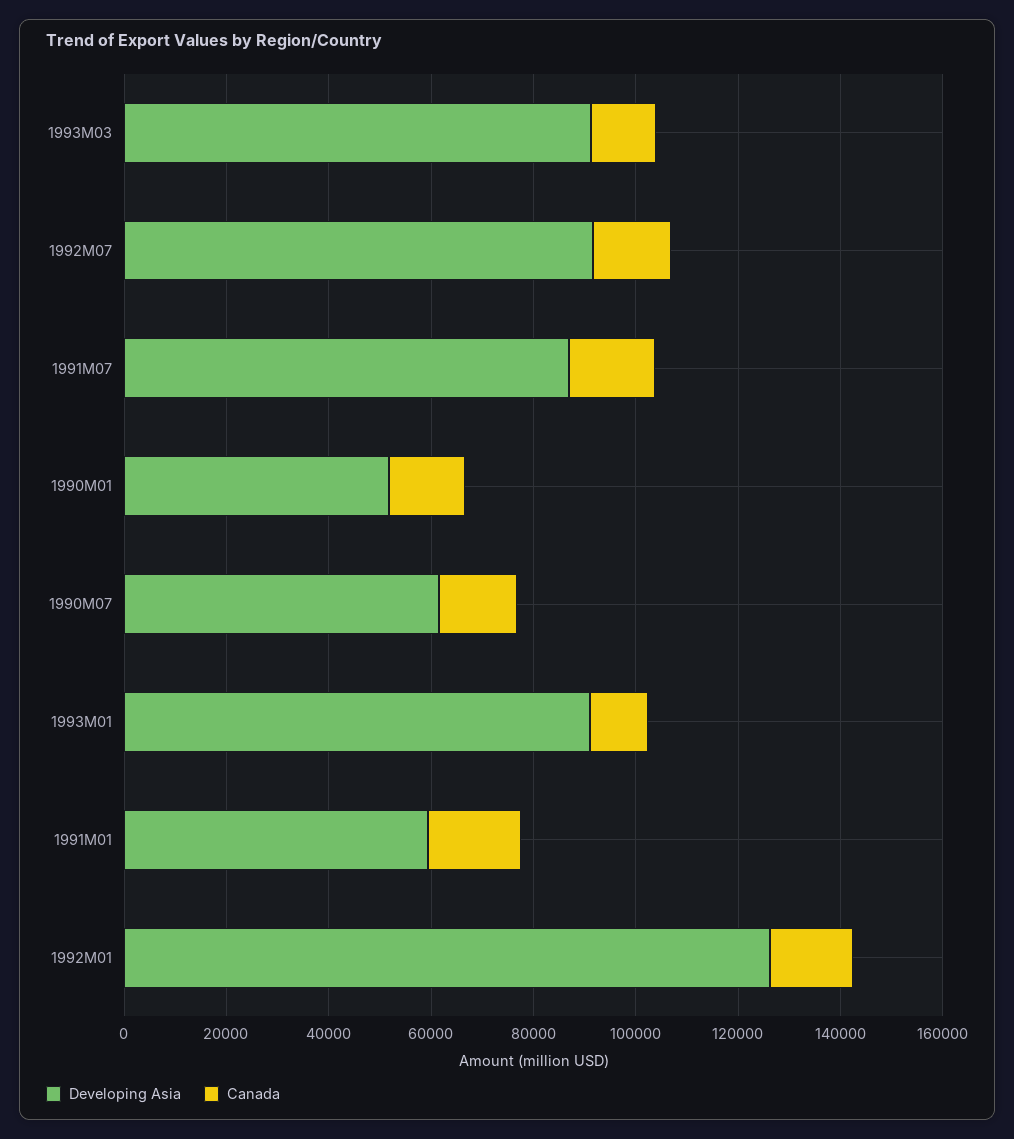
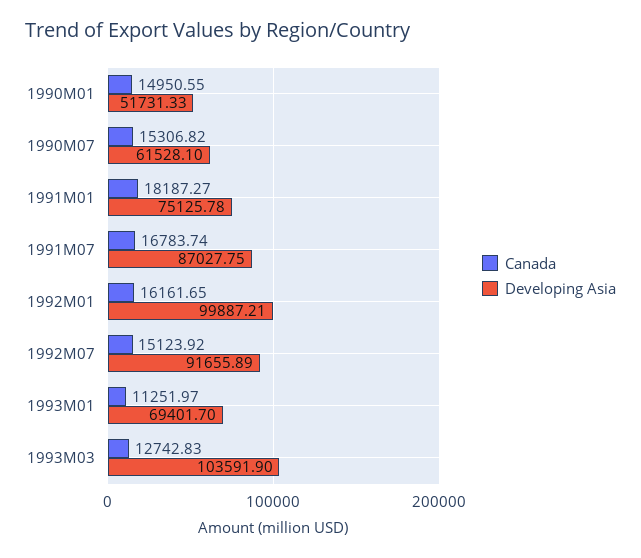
  {
    "Developing Asia": {
-     "1993M03": 90000,
+     "1993M03": 103591.9,
      "1992M07": 91655.89,
      "1991M07": 87027.75,
      "1990M01": 51731.33,
      "1990M07": 61528.1,
-     "1993M01": 90000,
+     "1993M01": 69401.7,
-     "1991M01": 60000,
+     "1991M01": 75125.78,
-     "1992M01": 125000
+     "1992M01": 99887.21
    },
    "Canada": {
      "1993M03": 12742.83,
      "1992M07": 15123.92,
      "1991M07": 16783.74,
      "1990M01": 14950.55,
      "1990M07": 15306.82,
      "1993M01": 11251.97,
      "1991M01": 18187.27,
      "1992M01": 16161.65
    }
  }

